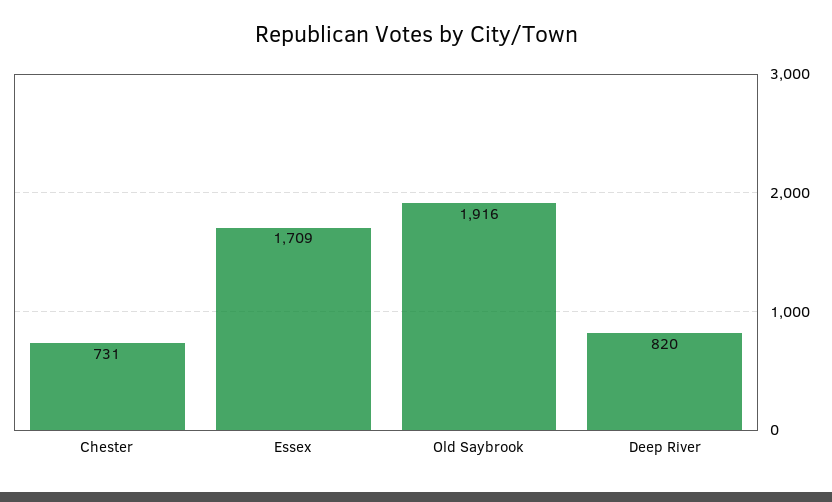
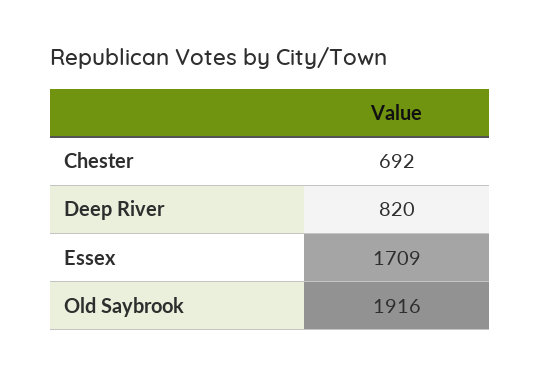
  {
-   "Chester": 731,
+   "Chester": 692,
    "Essex": 1709,
    "Old Saybrook": 1916,
    "Deep River": 820
  }

